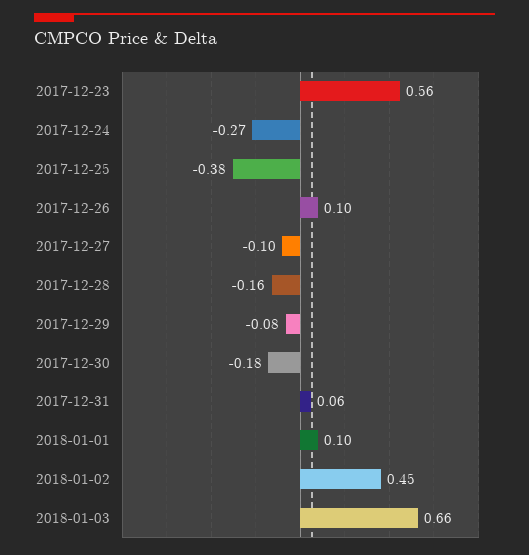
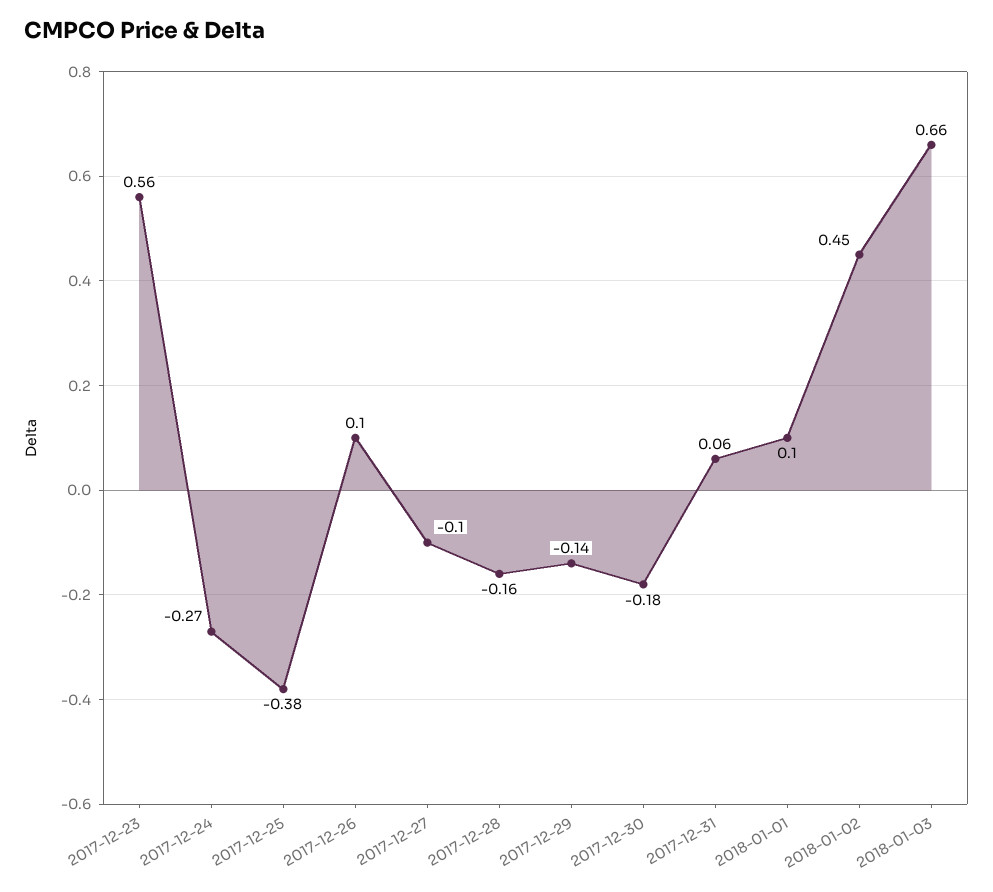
  {
    "2017-12-23": 0.56,
    "2017-12-24": -0.27,
    "2017-12-25": -0.38,
    "2017-12-26": 0.1,
    "2017-12-27": -0.1,
    "2017-12-28": -0.16,
-   "2017-12-29": -0.08,
+   "2017-12-29": -0.14,
    "2017-12-30": -0.18,
    "2017-12-31": 0.06,
    "2018-01-01": 0.1,
    "2018-01-02": 0.45,
    "2018-01-03": 0.66
  }

